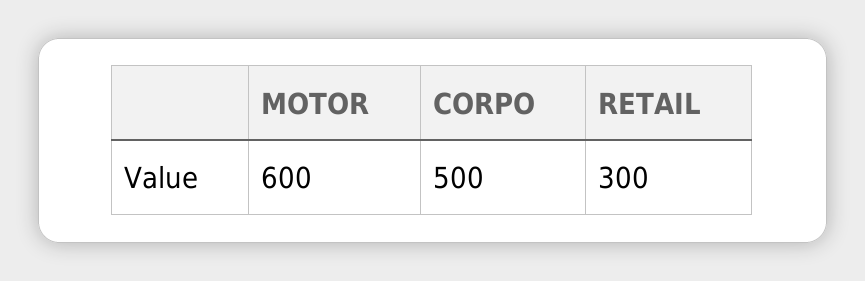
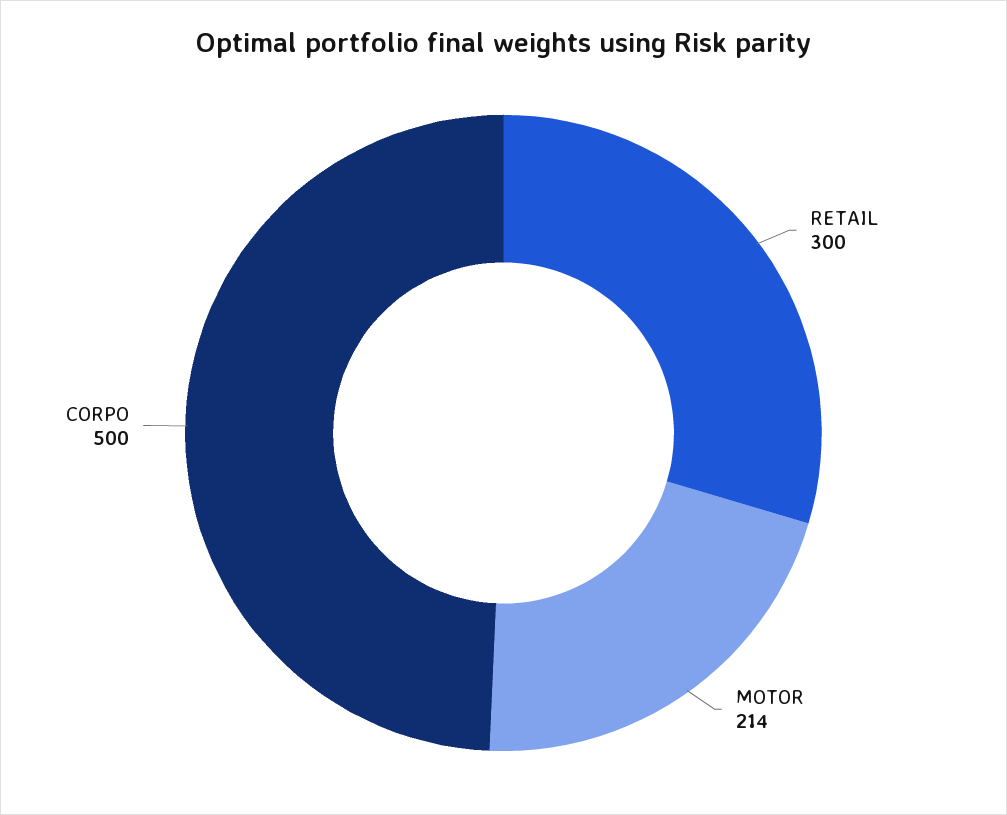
  {
-   "MOTOR": 600,
+   "MOTOR": 214,
    "CORPO": 500,
    "RETAIL": 300
  }

